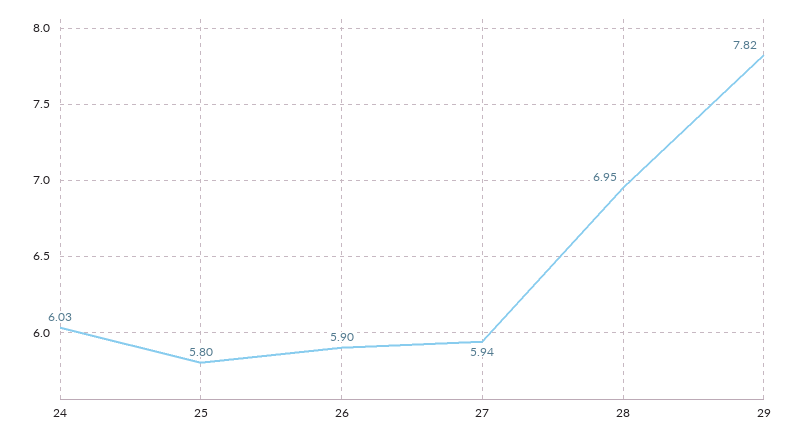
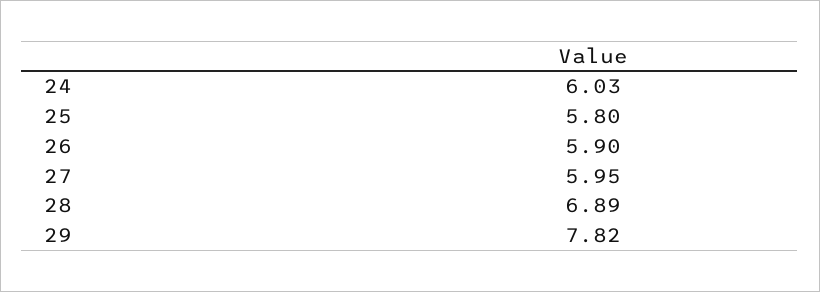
  {
    "24": 6.03,
    "25": 5.8,
    "26": 5.9,
-   "27": 5.94,
+   "27": 5.95,
-   "28": 6.95,
+   "28": 6.89,
    "29": 7.82
  }

